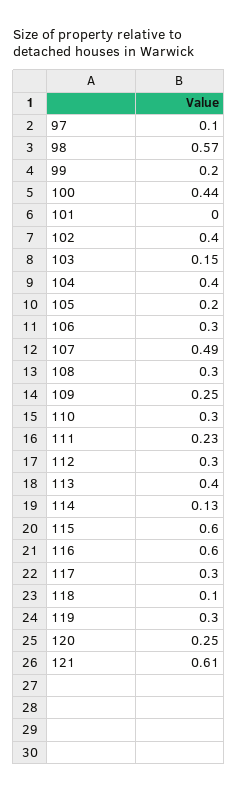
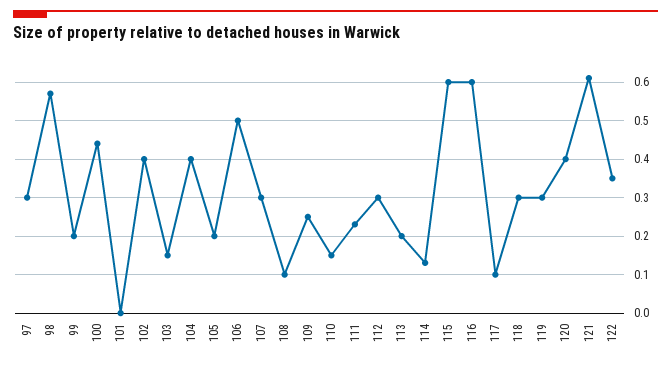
  {
-   "97": 0.1,
+   "97": 0.3,
    "98": 0.57,
    "99": 0.2,
    "100": 0.44,
    "101": 0,
    "102": 0.4,
    "103": 0.15,
    "104": 0.4,
    "105": 0.2,
-   "106": 0.3,
+   "106": 0.5,
-   "107": 0.49,
+   "107": 0.3,
-   "108": 0.3,
+   "108": 0.1,
    "109": 0.25,
-   "110": 0.3,
+   "110": 0.15,
    "111": 0.23,
    "112": 0.3,
-   "113": 0.4,
+   "113": 0.2,
    "114": 0.13,
    "115": 0.6,
    "116": 0.6,
-   "117": 0.3,
+   "117": 0.1,
-   "118": 0.1,
+   "118": 0.3,
    "119": 0.3,
-   "120": 0.25,
+   "120": 0.4,
-   "121": 0.61
+   "121": 0.61,
+   "122": 0.35
  }

